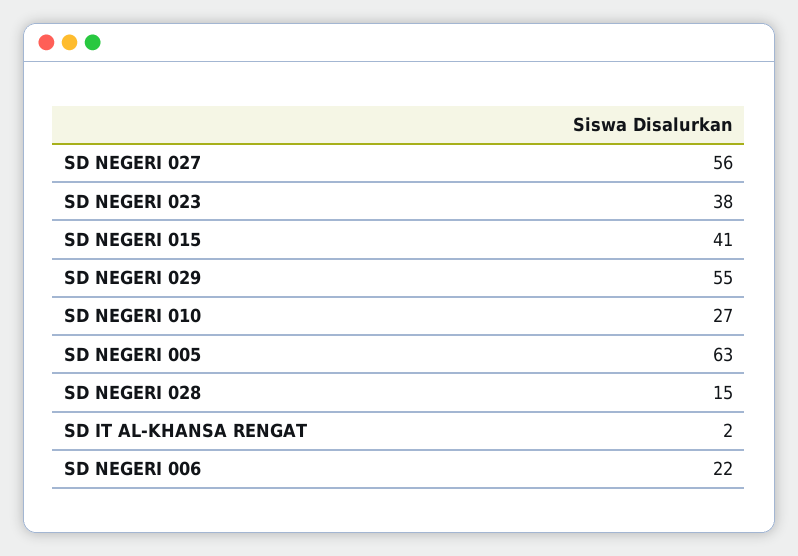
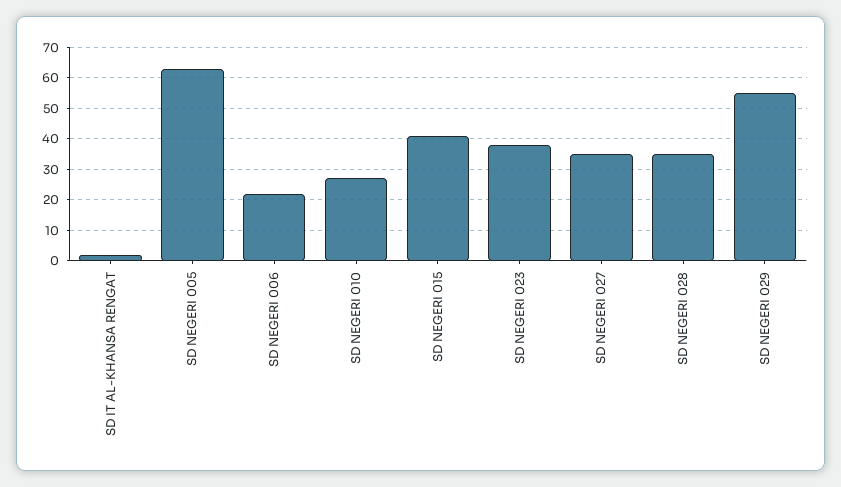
  {
-   "SD NEGERI 027": 56,
+   "SD NEGERI 027": 35,
    "SD NEGERI 023": 38,
    "SD NEGERI 015": 41,
    "SD NEGERI 029": 55,
    "SD NEGERI 010": 27,
    "SD NEGERI 005": 63,
-   "SD NEGERI 028": 15,
+   "SD NEGERI 028": 35,
    "SD IT AL-KHANSA RENGAT": 2,
    "SD NEGERI 006": 22
  }

